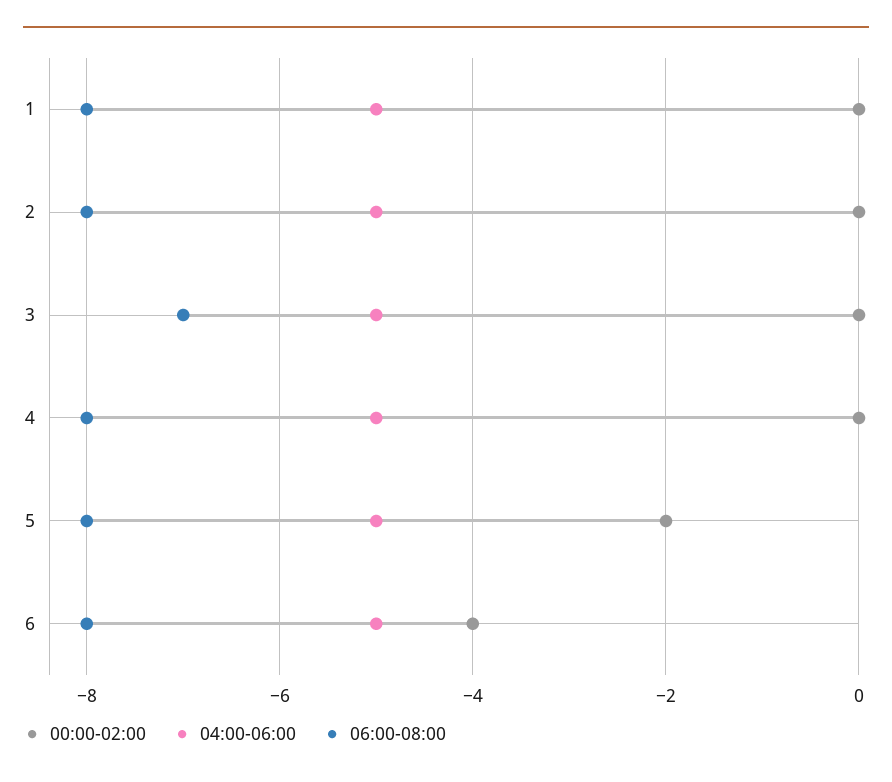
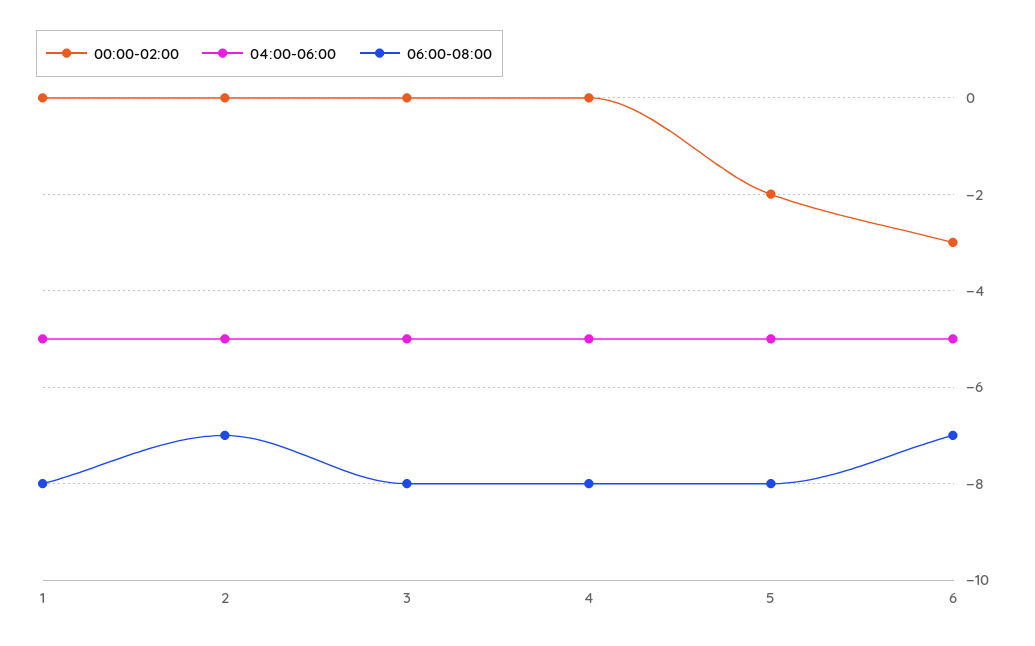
  {
    "00:00-02:00": {
      "1": 0,
      "2": 0,
      "3": 0,
      "4": 0,
      "5": -2,
-     "6": -4
+     "6": -3
    },
    "04:00-06:00": {
      "1": -5,
      "2": -5,
      "3": -5,
      "4": -5,
      "5": -5,
      "6": -5
    },
    "06:00-08:00": {
      "1": -8,
-     "2": -8,
+     "2": -7,
-     "3": -7,
+     "3": -8,
      "4": -8,
      "5": -8,
-     "6": -8
+     "6": -7
    }
  }

